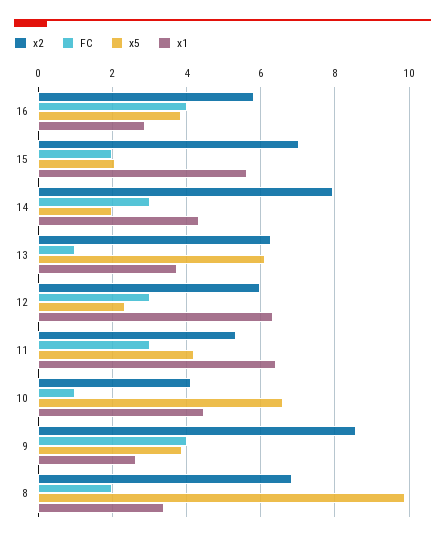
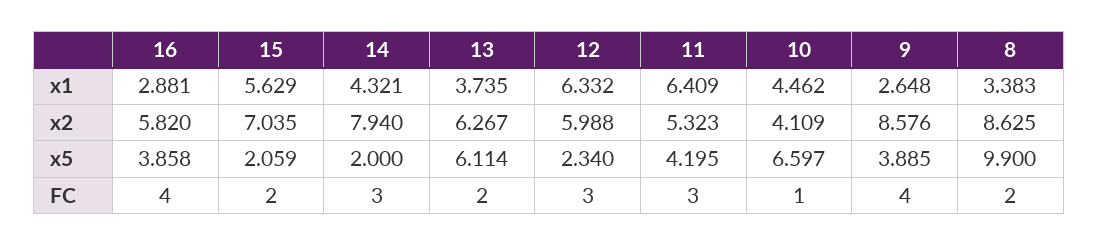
  {
    "x2": {
      "16": 5.82,
      "15": 7.035,
      "14": 7.94,
      "13": 6.267,
      "12": 5.988,
      "11": 5.323,
      "10": 4.109,
      "9": 8.576,
-     "8": 6.8
+     "8": 8.625
    },
    "FC": {
      "16": 4,
      "15": 2,
      "14": 3,
-     "13": 1,
+     "13": 2,
      "12": 3,
      "11": 3,
      "10": 1,
      "9": 4,
      "8": 2
    },
    "x5": {
      "16": 3.858,
      "15": 2.059,
      "14": 2,
      "13": 6.114,
      "12": 2.34,
      "11": 4.195,
      "10": 6.597,
      "9": 3.885,
      "8": 9.9
    },
    "x1": {
      "16": 2.881,
      "15": 5.629,
      "14": 4.321,
      "13": 3.735,
      "12": 6.332,
      "11": 6.409,
      "10": 4.462,
      "9": 2.648,
      "8": 3.383
    }
  }

